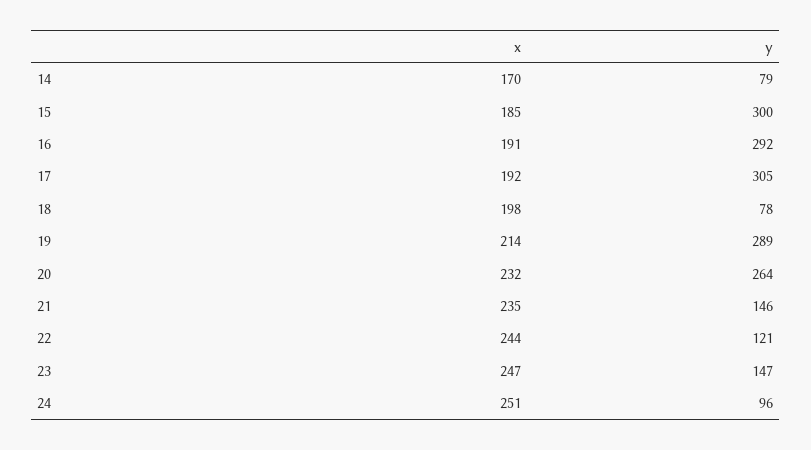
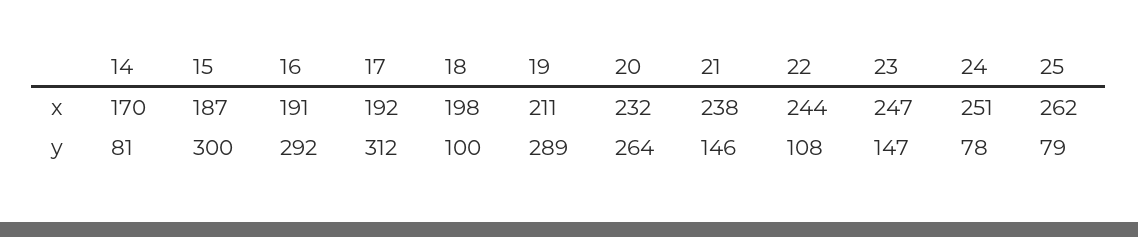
  {
    "x": {
      "14": 170,
-     "15": 185,
+     "15": 187,
      "16": 191,
      "17": 192,
      "18": 198,
-     "19": 214,
+     "19": 211,
      "20": 232,
-     "21": 235,
+     "21": 238,
      "22": 244,
      "23": 247,
-     "24": 251
+     "24": 251,
+     "25": 262
    },
    "y": {
-     "14": 79,
+     "14": 81,
      "15": 300,
      "16": 292,
-     "17": 305,
+     "17": 312,
-     "18": 78,
+     "18": 100,
      "19": 289,
      "20": 264,
      "21": 146,
-     "22": 121,
+     "22": 108,
      "23": 147,
-     "24": 96
+     "24": 78,
+     "25": 79
    }
  }

